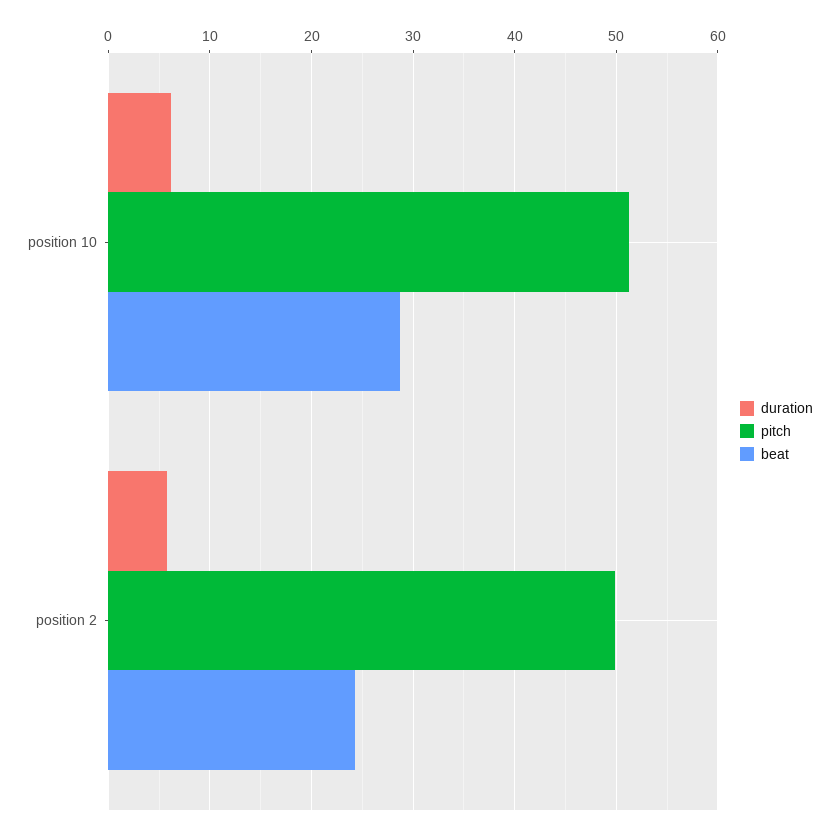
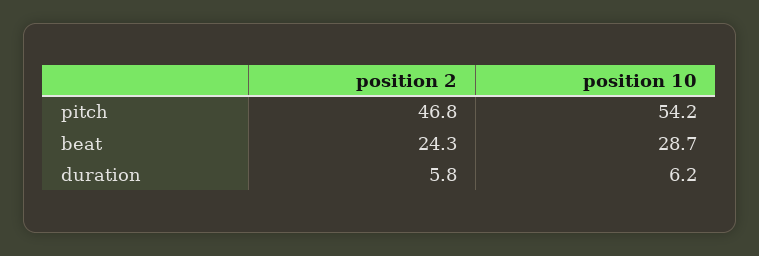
  {
    "duration": {
      "position 10": 6.2,
      "position 2": 5.8
    },
    "pitch": {
-     "position 10": 51,
+     "position 10": 54.2,
-     "position 2": 50
+     "position 2": 46.8
    },
    "beat": {
      "position 10": 28.7,
      "position 2": 24.3
    }
  }

